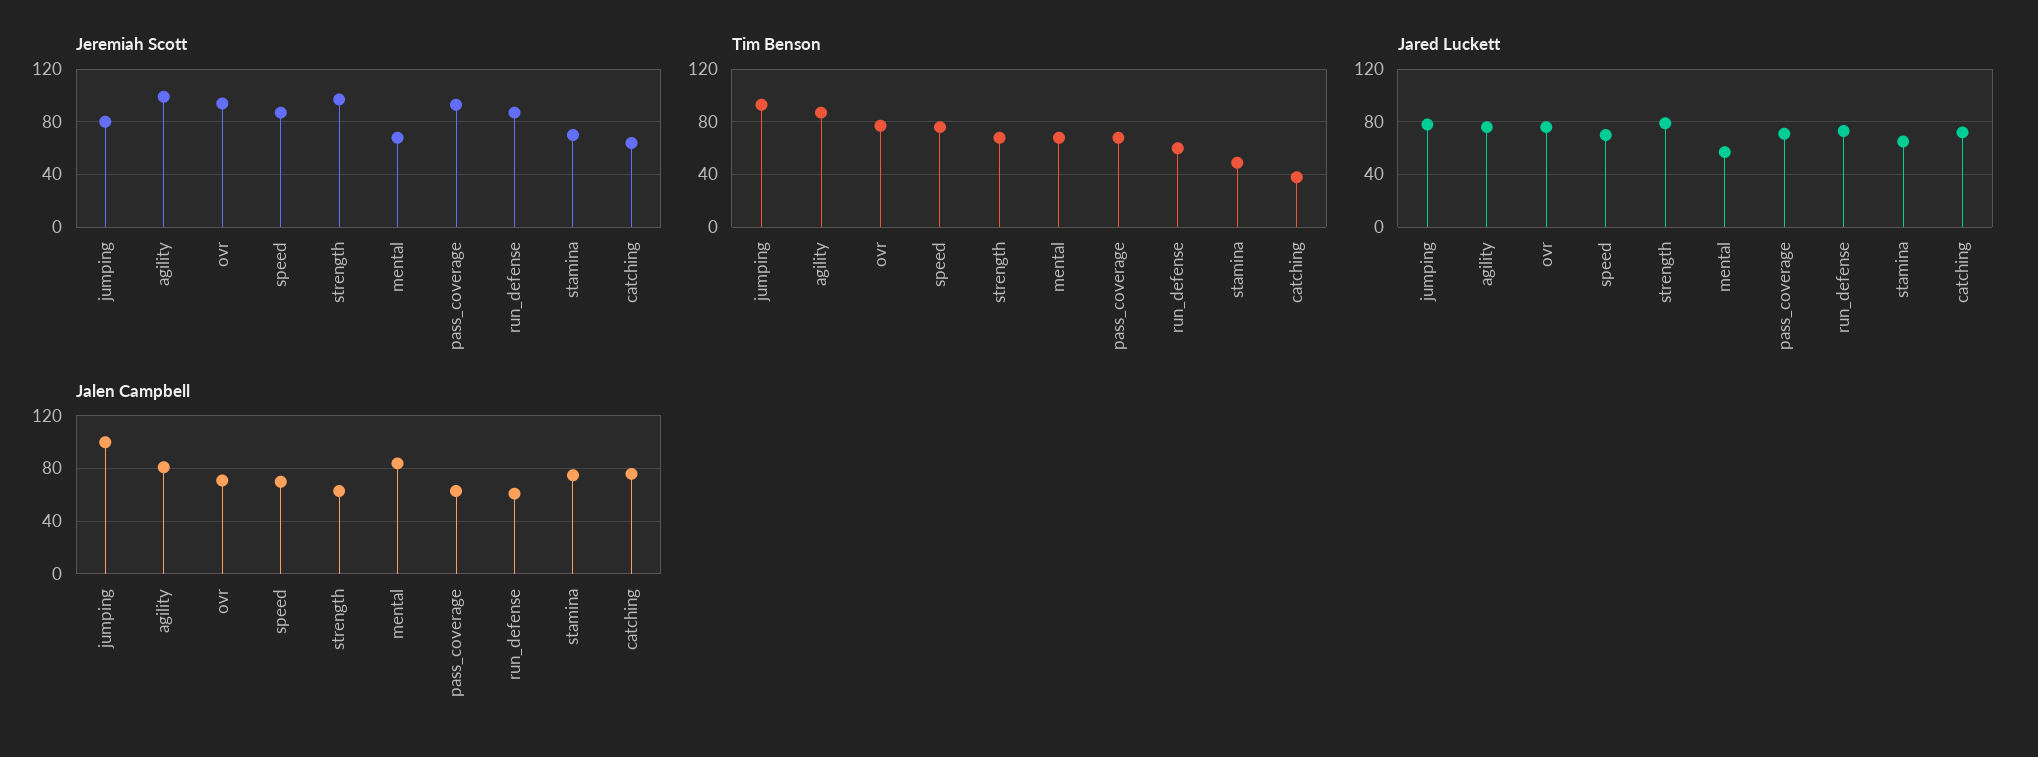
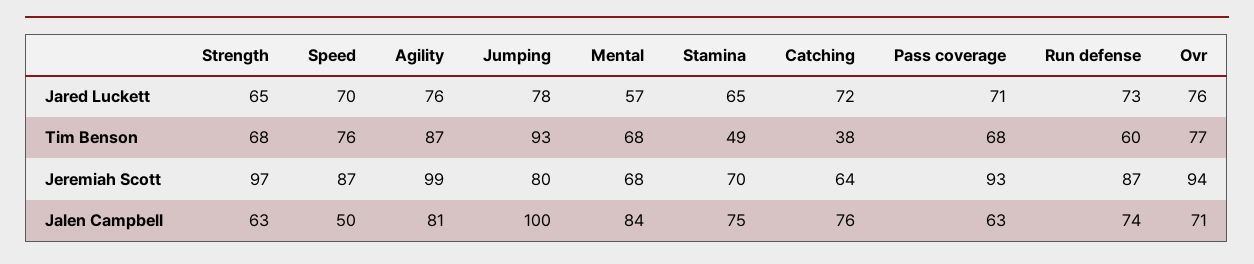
  {
    "Jeremiah Scott": {
      "jumping": 80,
      "agility": 99,
      "ovr": 94,
      "speed": 87,
      "strength": 97,
      "mental": 68,
      "pass_coverage": 93,
      "run_defense": 87,
      "stamina": 70,
      "catching": 64
    },
    "Tim Benson": {
      "jumping": 93,
      "agility": 87,
      "ovr": 77,
      "speed": 76,
      "strength": 68,
      "mental": 68,
      "pass_coverage": 68,
      "run_defense": 60,
      "stamina": 49,
      "catching": 38
    },
    "Jared Luckett": {
      "jumping": 78,
      "agility": 76,
      "ovr": 76,
      "speed": 70,
-     "strength": 80,
+     "strength": 65,
      "mental": 57,
      "pass_coverage": 71,
      "run_defense": 73,
      "stamina": 65,
      "catching": 72
    },
    "Jalen Campbell": {
      "jumping": 100,
      "agility": 81,
      "ovr": 71,
-     "speed": 70,
+     "speed": 50,
      "strength": 63,
      "mental": 84,
      "pass_coverage": 63,
-     "run_defense": 60,
+     "run_defense": 74,
      "stamina": 75,
      "catching": 76
    }
  }

